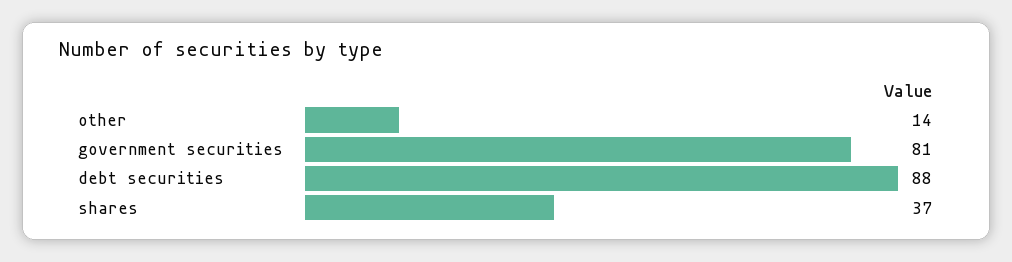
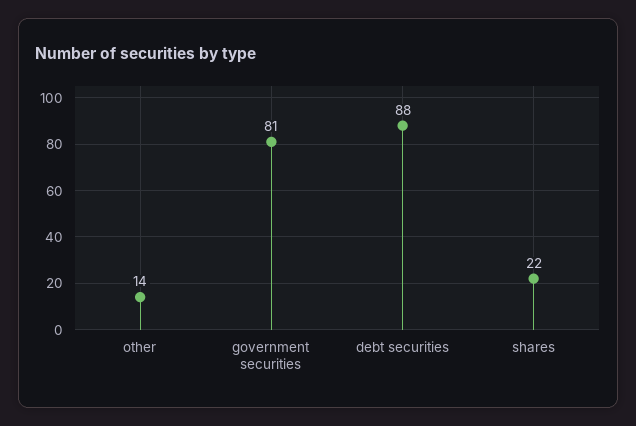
  {
    "other": 14,
    "government securities": 81,
    "debt securities": 88,
-   "shares": 37
+   "shares": 22
  }

